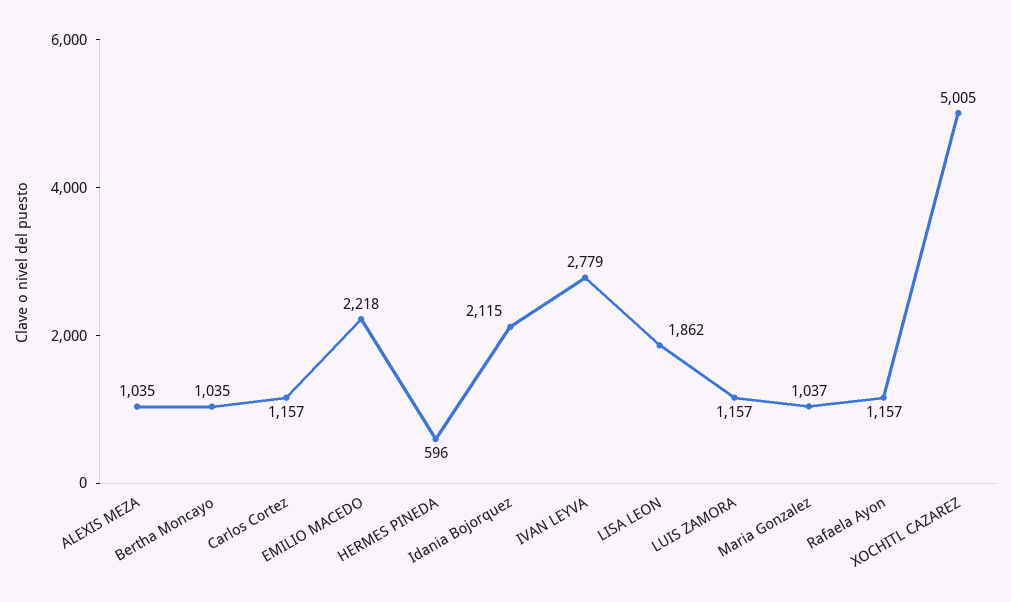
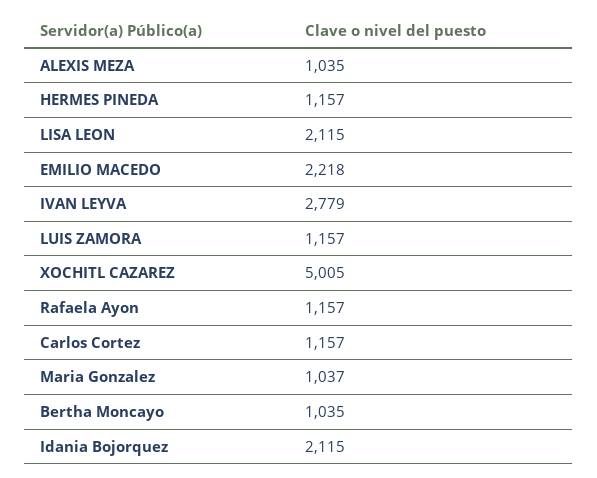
  {
    "ALEXIS MEZA": 1035,
    "Bertha Moncayo": 1035,
    "Carlos Cortez": 1157,
    "EMILIO MACEDO": 2218,
-   "HERMES PINEDA": 596,
+   "HERMES PINEDA": 1157,
    "Idania Bojorquez": 2115,
    "IVAN LEYVA": 2779,
-   "LISA LEON": 1862,
+   "LISA LEON": 2115,
    "LUIS ZAMORA": 1157,
    "Maria Gonzalez": 1037,
    "Rafaela Ayon": 1157,
    "XOCHITL CAZAREZ": 5005
  }

